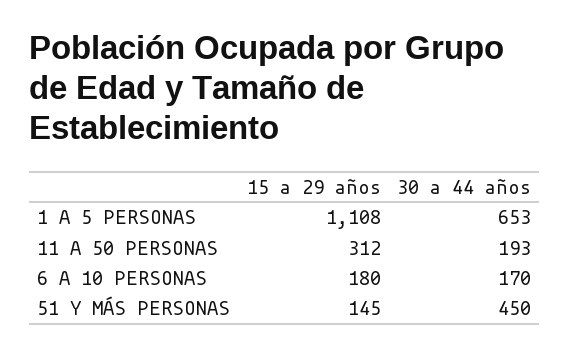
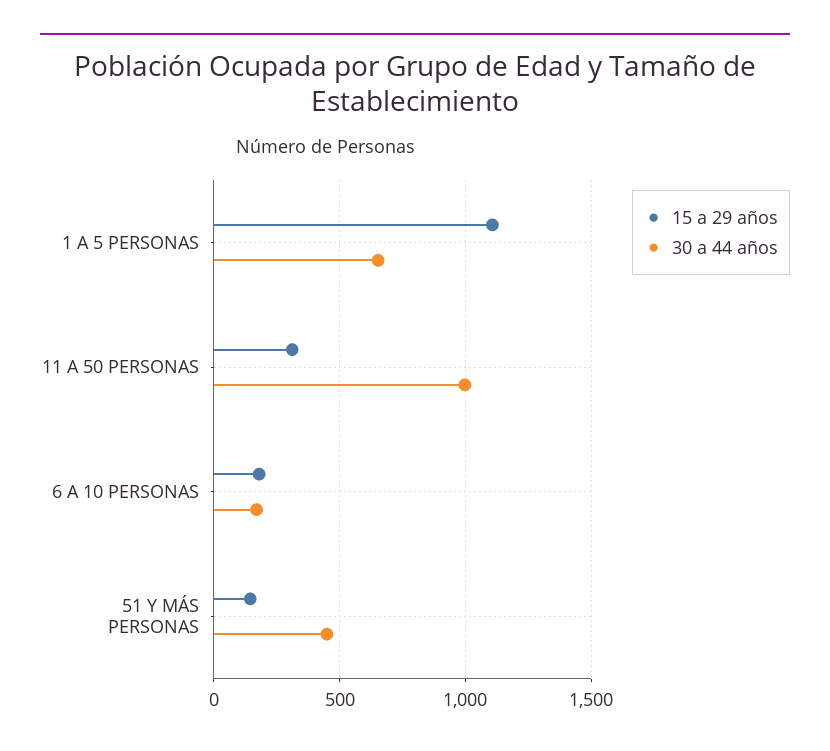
  {
    "15 a 29 años": {
      "1 A 5 PERSONAS": 1108,
      "11 A 50 PERSONAS": 312,
      "6 A 10 PERSONAS": 180,
      "51 Y MÁS PERSONAS": 145
    },
    "30 a 44 años": {
      "1 A 5 PERSONAS": 653,
-     "11 A 50 PERSONAS": 193,
+     "11 A 50 PERSONAS": 1000,
      "6 A 10 PERSONAS": 170,
      "51 Y MÁS PERSONAS": 450
    }
  }

